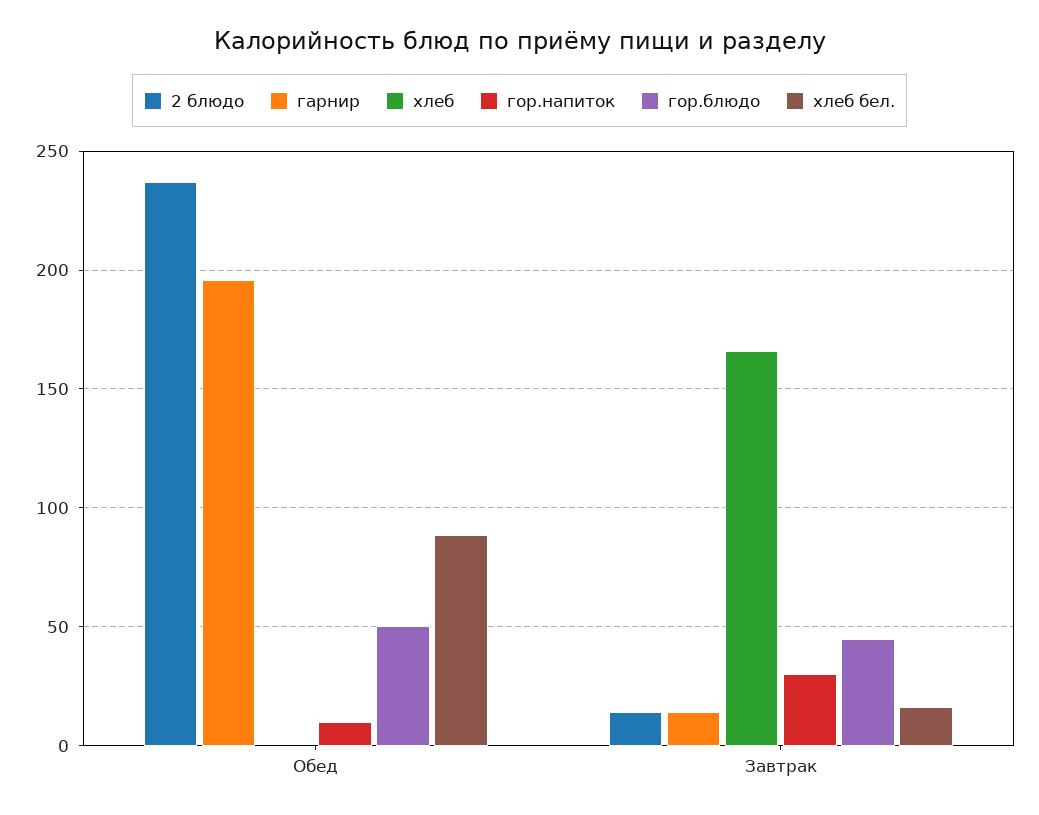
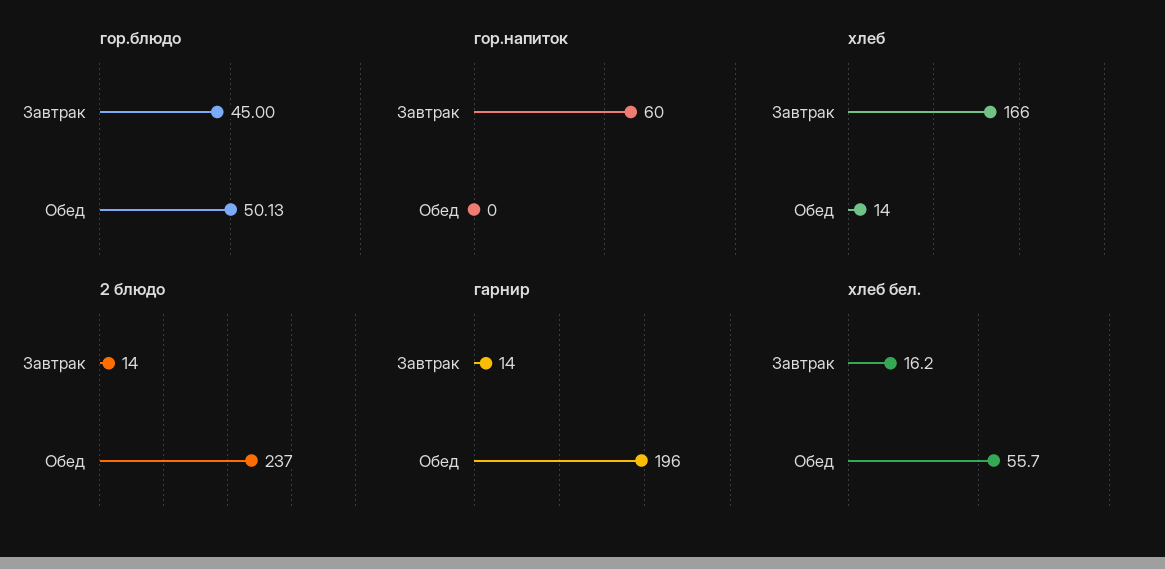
  {
    "2 блюдо": {
      "Обед": 237,
      "Завтрак": 14
    },
    "гарнир": {
      "Обед": 196,
      "Завтрак": 14
    },
    "хлеб": {
-     "Обед": 0,
+     "Обед": 14,
      "Завтрак": 166
    },
    "гор.напиток": {
-     "Обед": 10,
+     "Обед": 0,
-     "Завтрак": 30
+     "Завтрак": 60
    },
    "гор.блюдо": {
      "Обед": 50.13,
      "Завтрак": 45
    },
    "хлеб бел.": {
-     "Обед": 90,
+     "Обед": 55.7,
      "Завтрак": 16.2
    }
  }

